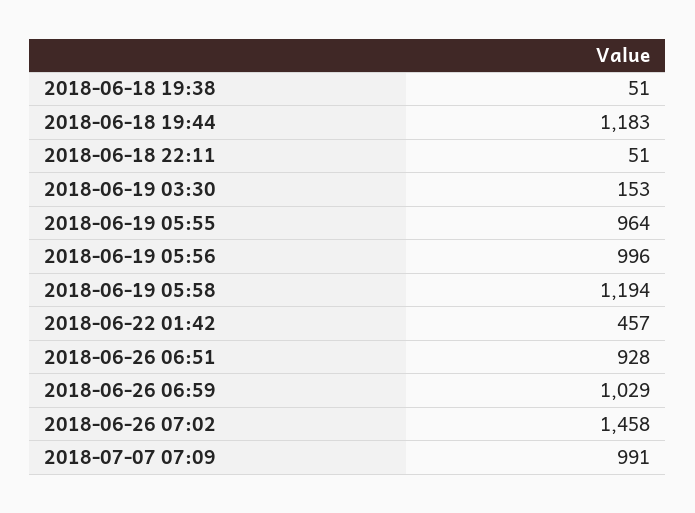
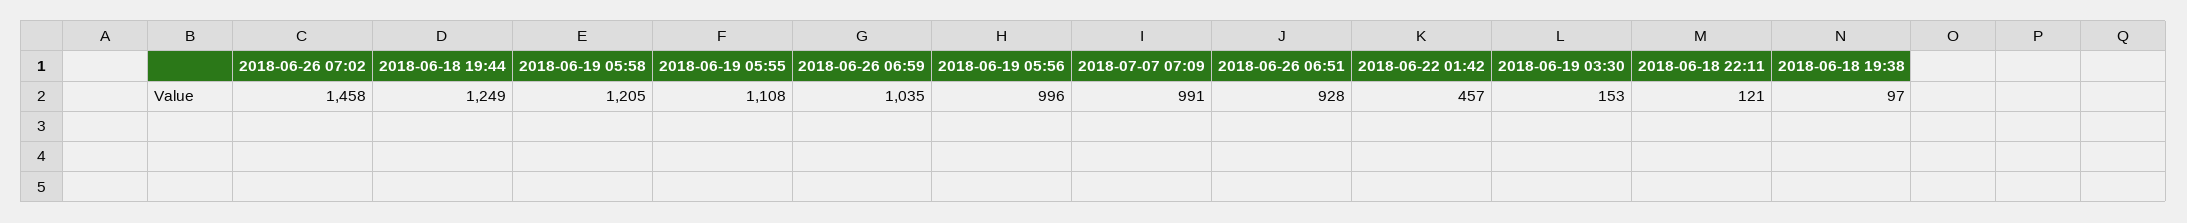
  {
-   "2018-06-18 19:38": 51,
+   "2018-06-18 19:38": 97,
-   "2018-06-18 19:44": 1183,
+   "2018-06-18 19:44": 1249,
-   "2018-06-18 22:11": 51,
+   "2018-06-18 22:11": 121,
    "2018-06-19 03:30": 153,
-   "2018-06-19 05:55": 964,
+   "2018-06-19 05:55": 1108,
    "2018-06-19 05:56": 996,
-   "2018-06-19 05:58": 1194,
+   "2018-06-19 05:58": 1205,
    "2018-06-22 01:42": 457,
    "2018-06-26 06:51": 928,
-   "2018-06-26 06:59": 1029,
+   "2018-06-26 06:59": 1035,
    "2018-06-26 07:02": 1458,
    "2018-07-07 07:09": 991
  }

